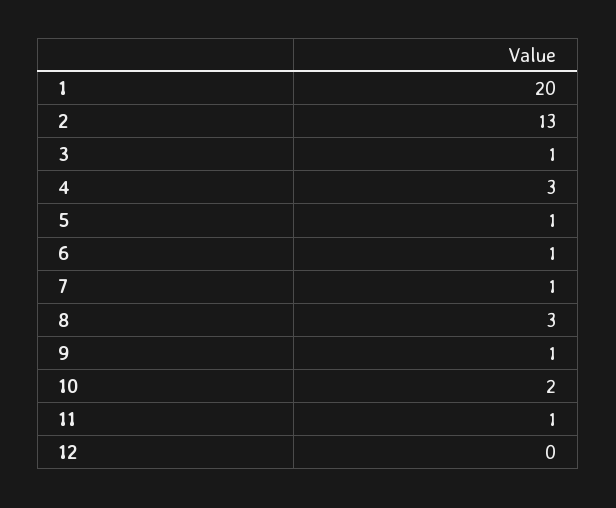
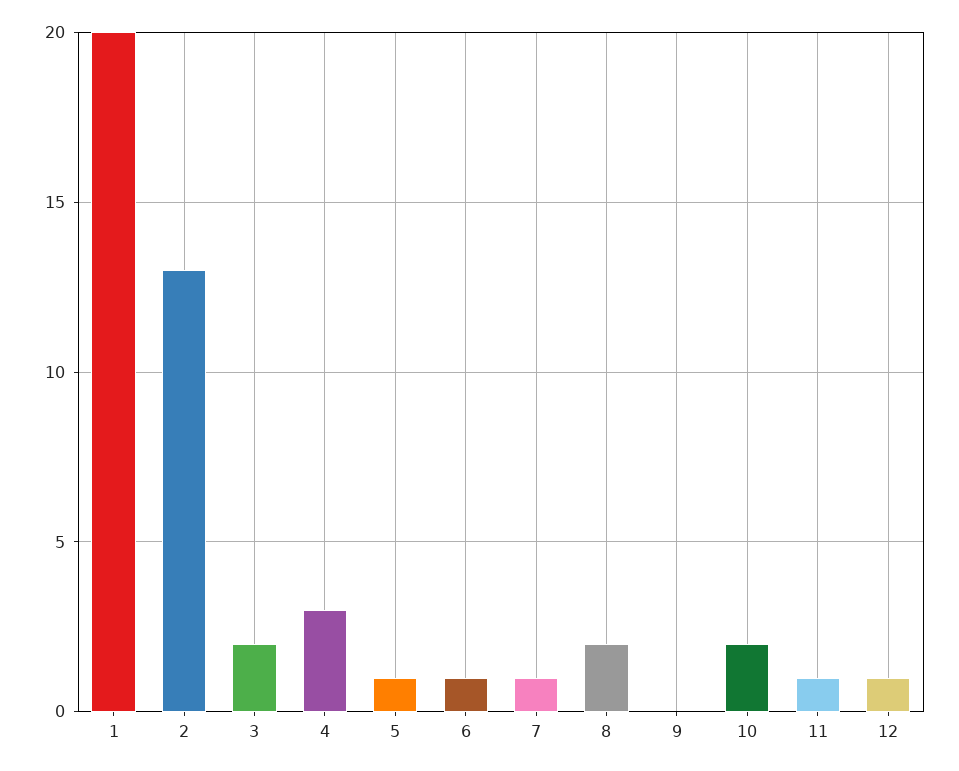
  {
    "1": 20,
    "2": 13,
-   "3": 1,
+   "3": 2,
    "4": 3,
    "5": 1,
    "6": 1,
    "7": 1,
-   "8": 3,
+   "8": 2,
-   "9": 1,
+   "9": 0,
    "10": 2,
    "11": 1,
-   "12": 0
+   "12": 1
  }

